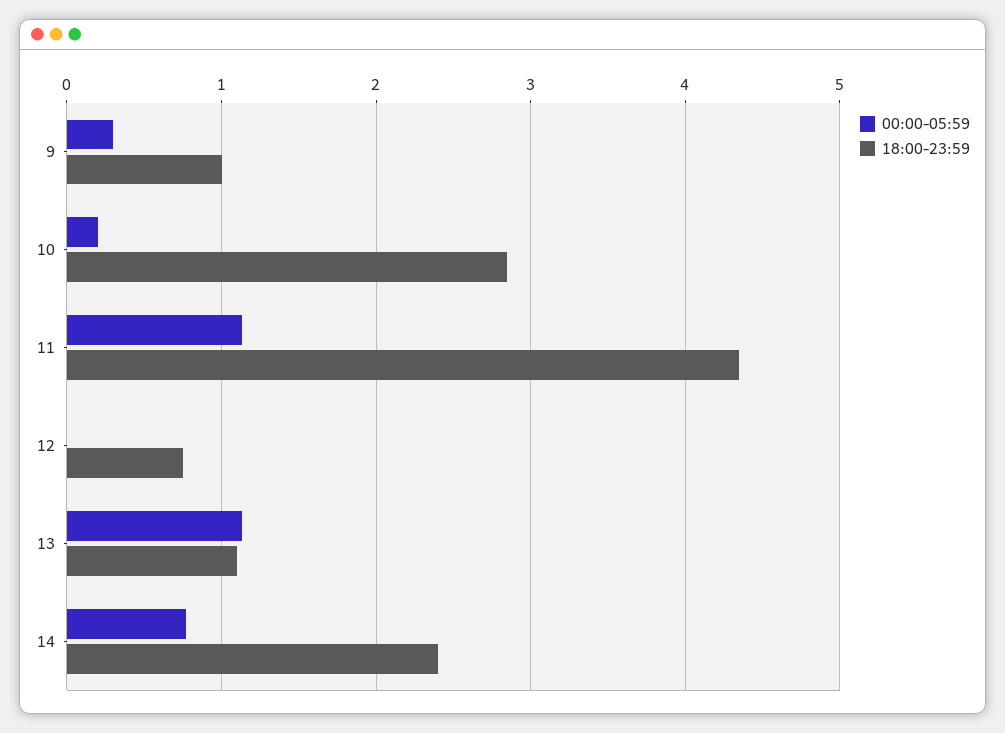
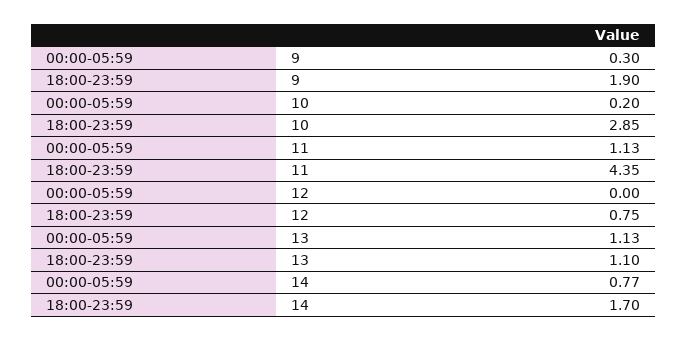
  {
    "00:00-05:59": {
      "9": 0.3,
      "10": 0.2,
      "11": 1.13,
      "12": 0,
      "13": 1.13,
      "14": 0.77
    },
    "18:00-23:59": {
-     "9": 1,
+     "9": 1.9,
      "10": 2.85,
      "11": 4.35,
      "12": 0.75,
      "13": 1.1,
-     "14": 2.4
+     "14": 1.7
    }
  }

